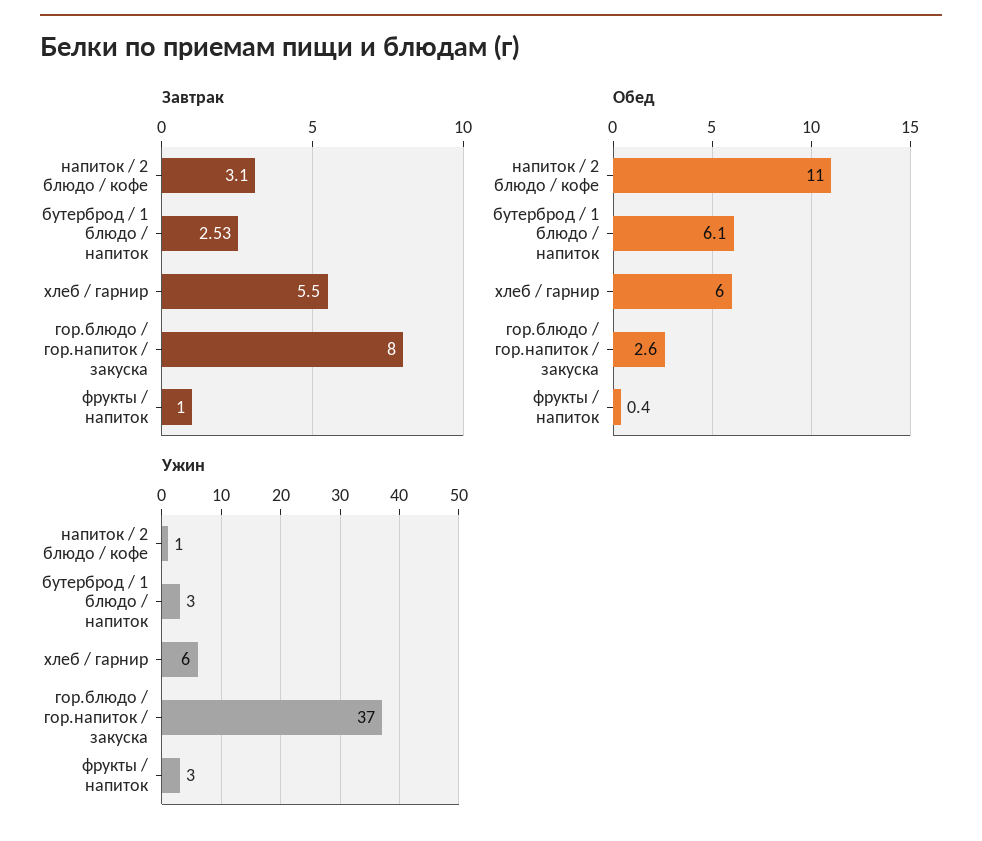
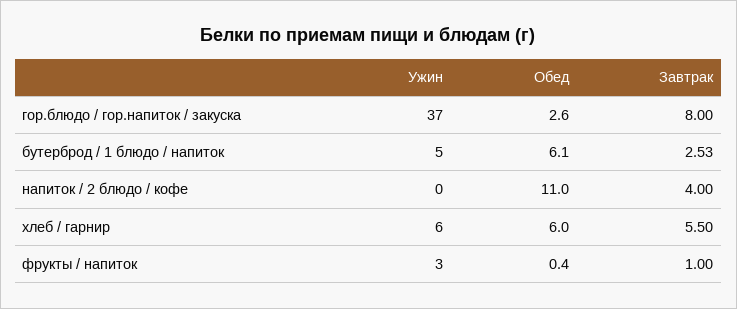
  {
    "Завтрак": {
-     "напиток / 2 блюдо / кофе": 3.1,
+     "напиток / 2 блюдо / кофе": 4,
      "бутерброд / 1 блюдо / напиток": 2.53,
      "хлеб / гарнир": 5.5,
      "гор.блюдо / гор.напиток / закуска": 8,
      "фрукты / напиток": 1
    },
    "Обед": {
      "напиток / 2 блюдо / кофе": 11,
      "бутерброд / 1 блюдо / напиток": 6.1,
      "хлеб / гарнир": 6,
      "гор.блюдо / гор.напиток / закуска": 2.6,
      "фрукты / напиток": 0.4
    },
    "Ужин": {
-     "напиток / 2 блюдо / кофе": 1,
+     "напиток / 2 блюдо / кофе": 0,
-     "бутерброд / 1 блюдо / напиток": 3,
+     "бутерброд / 1 блюдо / напиток": 5,
      "хлеб / гарнир": 6,
      "гор.блюдо / гор.напиток / закуска": 37,
      "фрукты / напиток": 3
    }
  }

